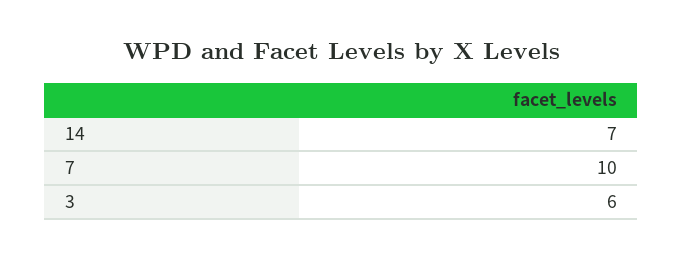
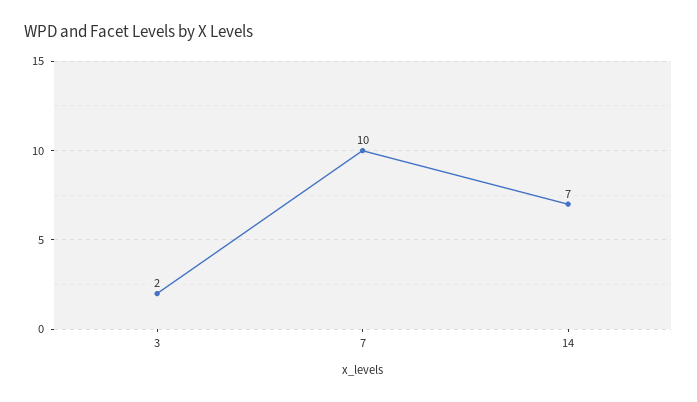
  {
    "14": 7,
    "7": 10,
-   "3": 6
+   "3": 2
  }

